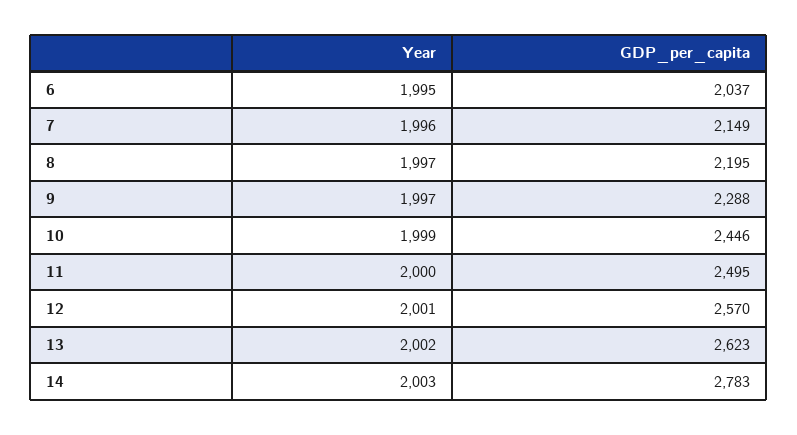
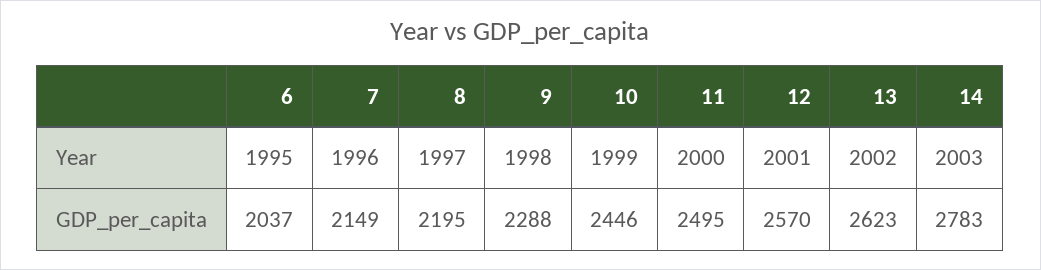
  {
    "Year": {
      "6": 1995,
      "7": 1996,
      "8": 1997,
-     "9": 1997,
+     "9": 1998,
      "10": 1999,
      "11": 2000,
      "12": 2001,
      "13": 2002,
      "14": 2003
    },
    "GDP_per_capita": {
      "6": 2037,
      "7": 2149,
      "8": 2195,
      "9": 2288,
      "10": 2446,
      "11": 2495,
      "12": 2570,
      "13": 2623,
      "14": 2783
    }
  }

